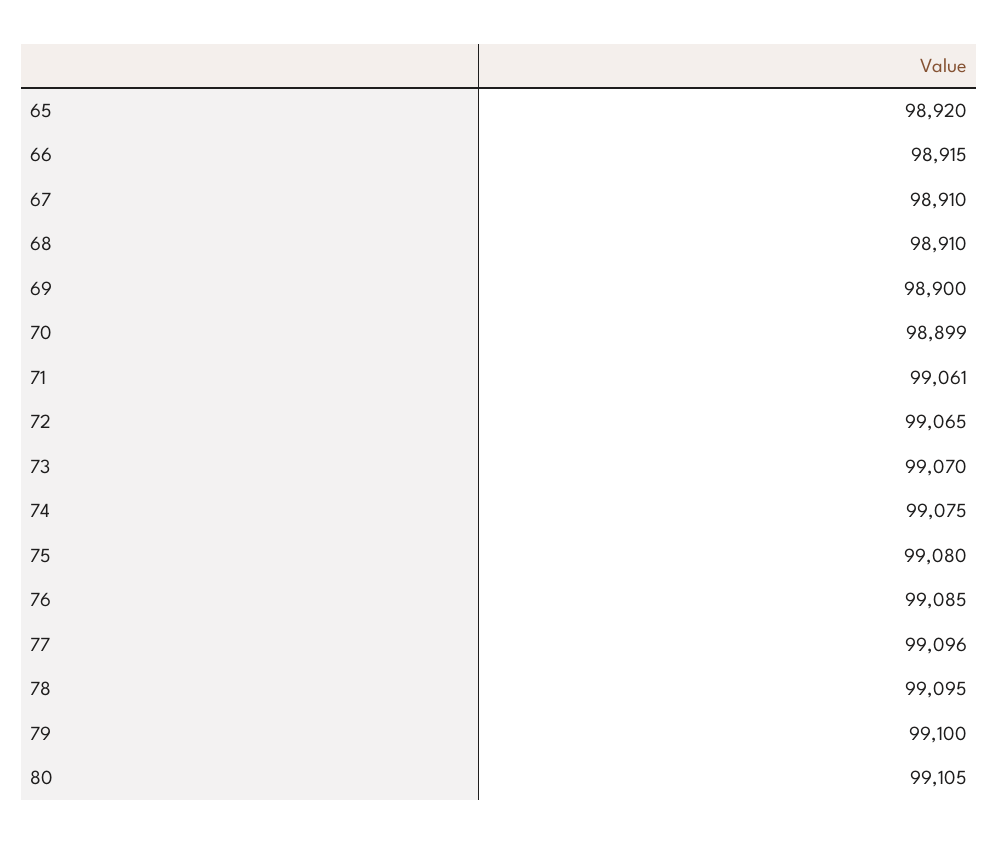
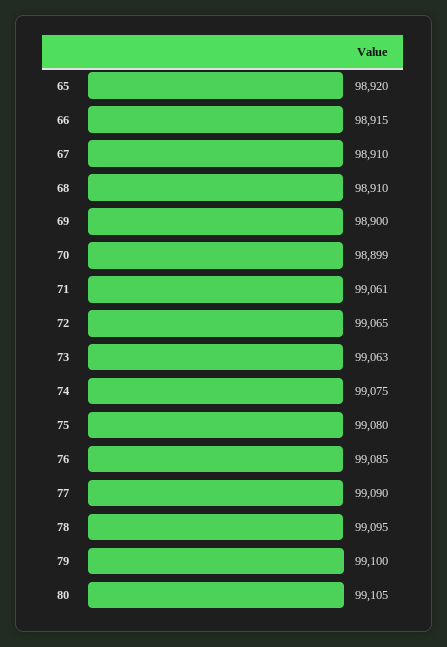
  {
    "65": 98920,
    "66": 98915,
    "67": 98910,
    "68": 98910,
    "69": 98900,
    "70": 98899,
    "71": 99061,
    "72": 99065,
-   "73": 99070,
+   "73": 99063,
    "74": 99075,
    "75": 99080,
    "76": 99085,
-   "77": 99096,
+   "77": 99090,
    "78": 99095,
    "79": 99100,
    "80": 99105
  }

